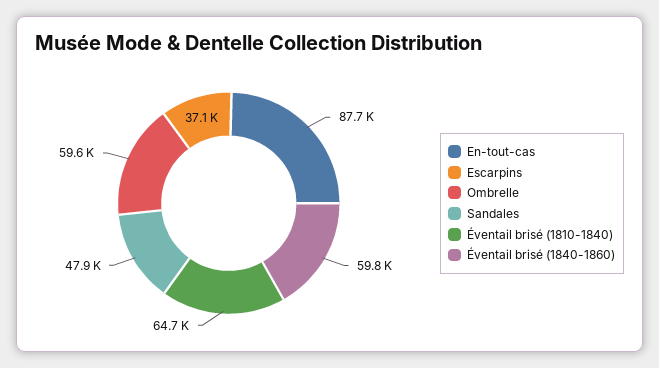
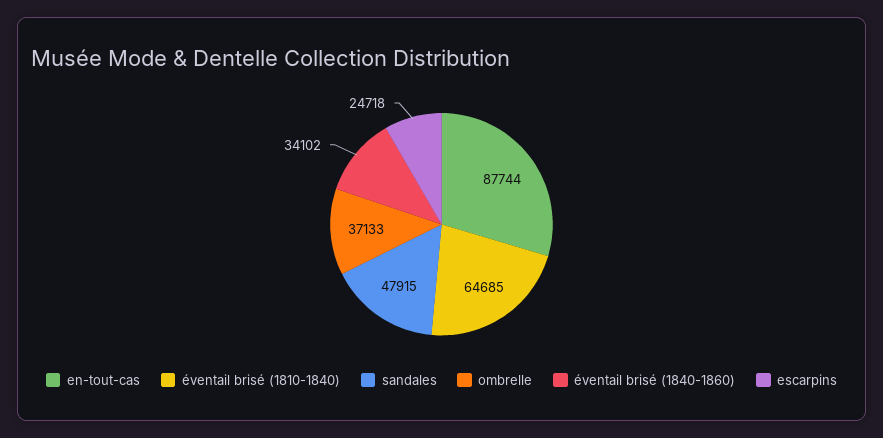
  {
    "En-tout-cas": 87744,
-   "Escarpins": 37100,
+   "Escarpins": 24718,
-   "Ombrelle": 59600,
+   "Ombrelle": 37133,
    "Sandales": 47915,
    "Éventail brisé (1810-1840)": 64685,
-   "Éventail brisé (1840-1860)": 59800
+   "Éventail brisé (1840-1860)": 34102
  }

